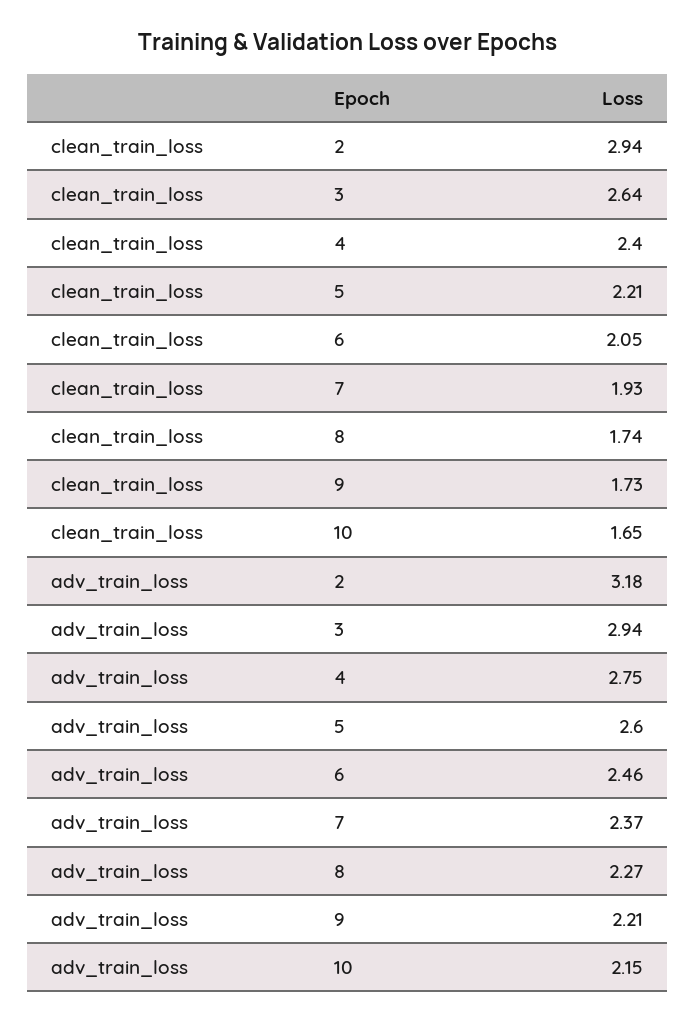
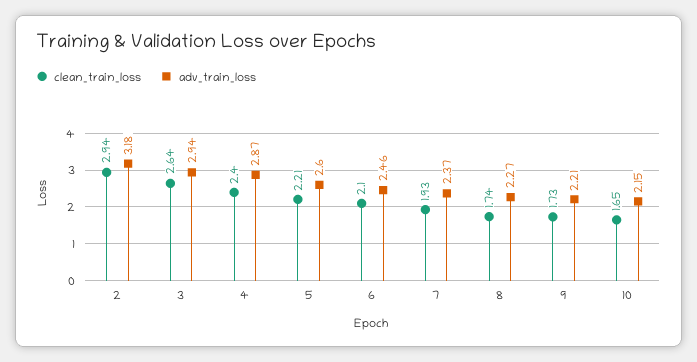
  {
    "clean_train_loss": {
      "2": 2.94,
      "3": 2.64,
      "4": 2.4,
      "5": 2.21,
-     "6": 2.05,
+     "6": 2.1,
      "7": 1.93,
      "8": 1.74,
      "9": 1.73,
      "10": 1.65
    },
    "adv_train_loss": {
      "2": 3.18,
      "3": 2.94,
-     "4": 2.75,
+     "4": 2.87,
      "5": 2.6,
      "6": 2.46,
      "7": 2.37,
      "8": 2.27,
      "9": 2.21,
      "10": 2.15
    }
  }

